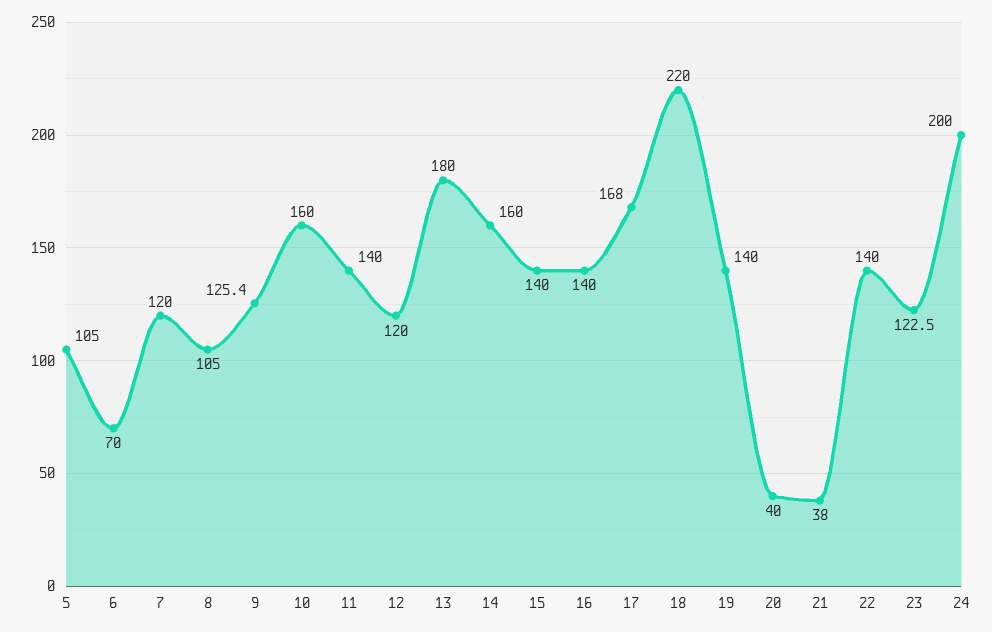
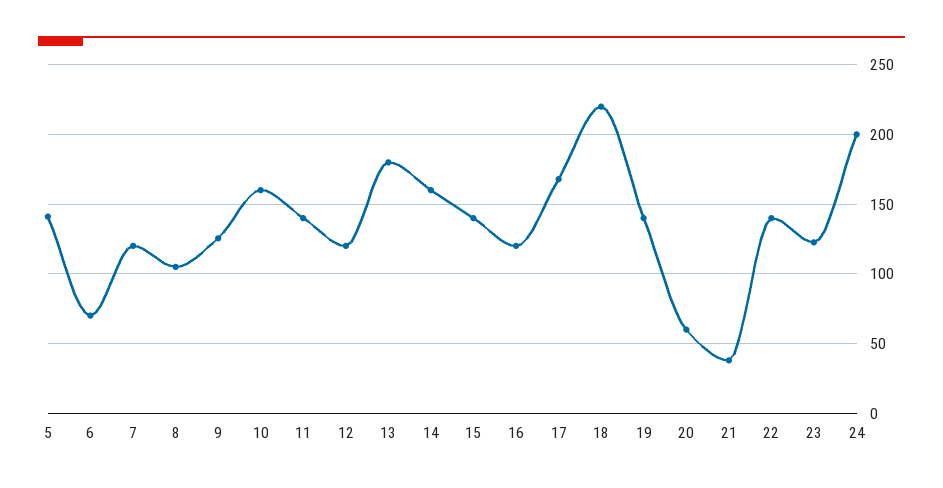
  {
-   "5": 105,
+   "5": 140,
    "6": 70,
    "7": 120,
    "8": 105,
    "9": 125.4,
    "10": 160,
    "11": 140,
    "12": 120,
    "13": 180,
    "14": 160,
    "15": 140,
-   "16": 140,
+   "16": 120,
    "17": 168,
    "18": 220,
    "19": 140,
-   "20": 40,
+   "20": 60,
    "21": 38,
    "22": 140,
    "23": 122.5,
    "24": 200
  }

